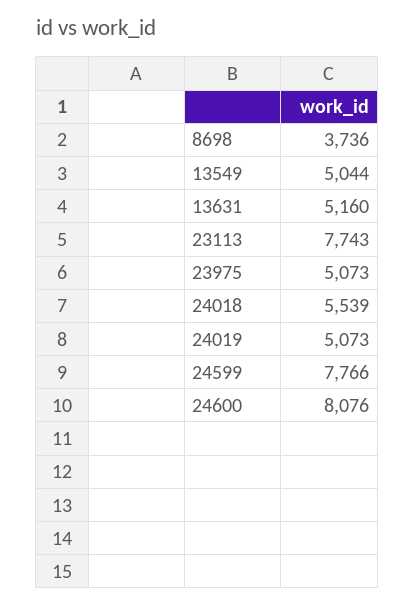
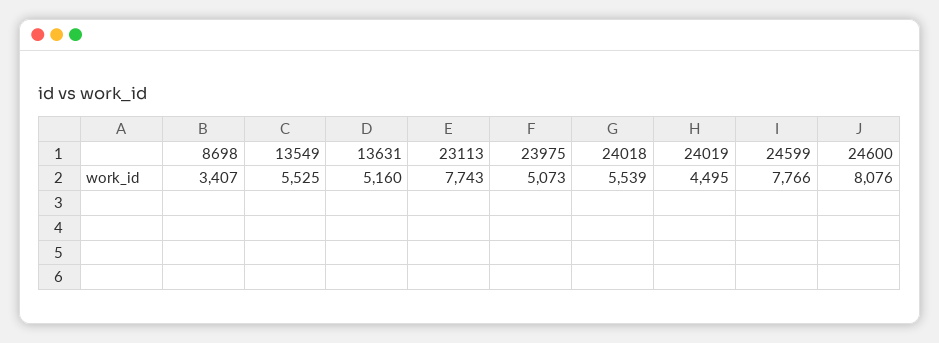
  {
-   "8698": 3736,
+   "8698": 3407,
-   "13549": 5044,
+   "13549": 5525,
    "13631": 5160,
    "23113": 7743,
    "23975": 5073,
    "24018": 5539,
-   "24019": 5073,
+   "24019": 4495,
    "24599": 7766,
    "24600": 8076
  }

